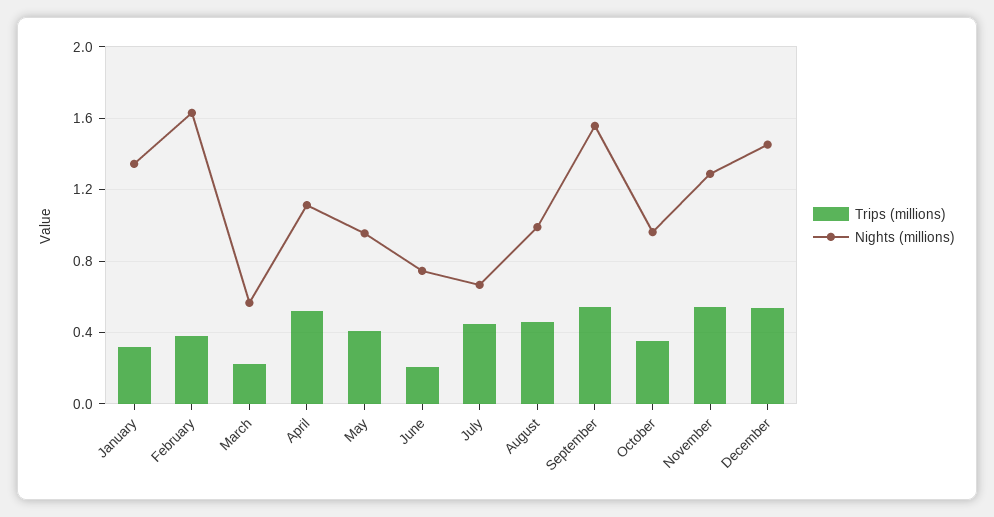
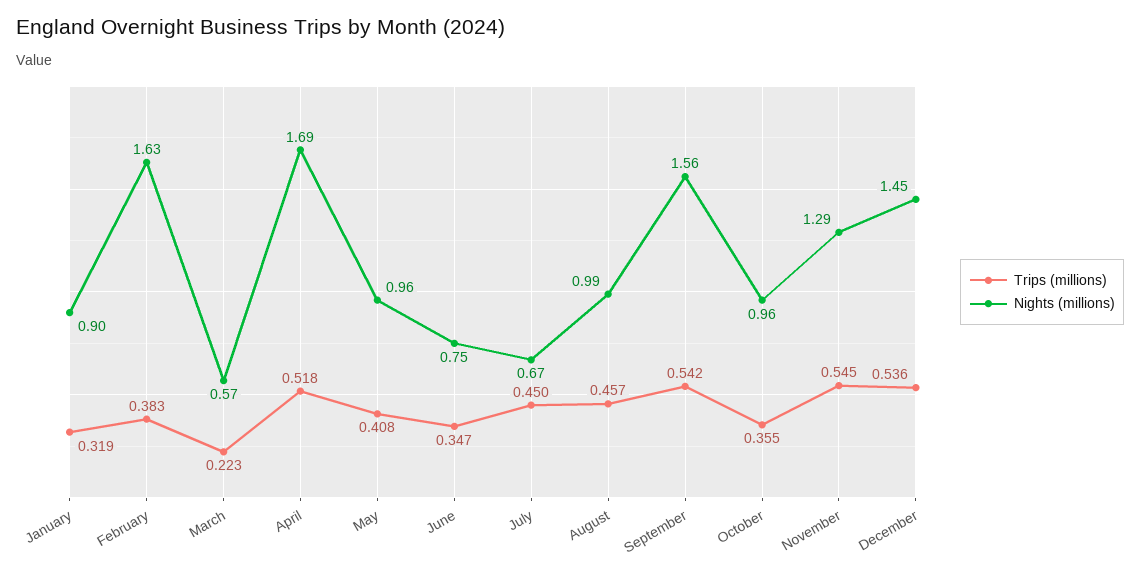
  {
    "Trips (millions)": {
      "January": 0.319,
      "February": 0.383,
      "March": 0.223,
      "April": 0.518,
      "May": 0.408,
-     "June": 0.2,
+     "June": 0.347,
      "July": 0.45,
      "August": 0.457,
      "September": 0.542,
      "October": 0.355,
      "November": 0.545,
      "December": 0.536
    },
    "Nights (millions)": {
-     "January": 1.35,
+     "January": 0.9,
      "February": 1.63,
      "March": 0.57,
-     "April": 1.1,
+     "April": 1.69,
      "May": 0.96,
      "June": 0.75,
      "July": 0.67,
      "August": 0.99,
      "September": 1.56,
      "October": 0.96,
      "November": 1.29,
      "December": 1.45
    }
  }

